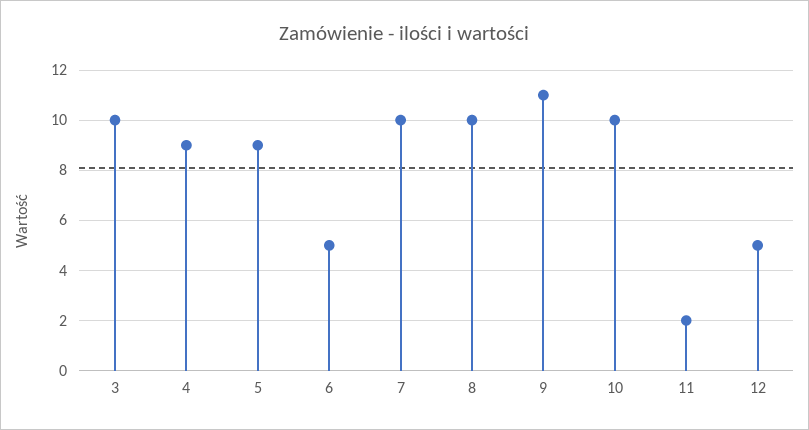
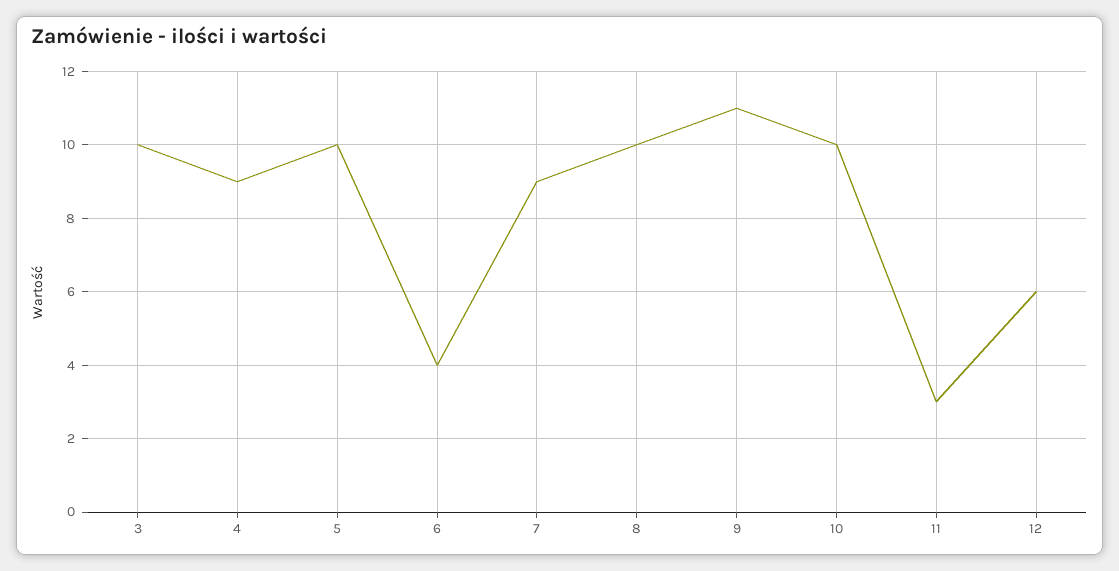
  {
    "3": 10,
    "4": 9,
-   "5": 9,
+   "5": 10,
-   "6": 5,
+   "6": 4,
-   "7": 10,
+   "7": 9,
    "8": 10,
    "9": 11,
    "10": 10,
-   "11": 2,
+   "11": 3,
-   "12": 5
+   "12": 6
  }

